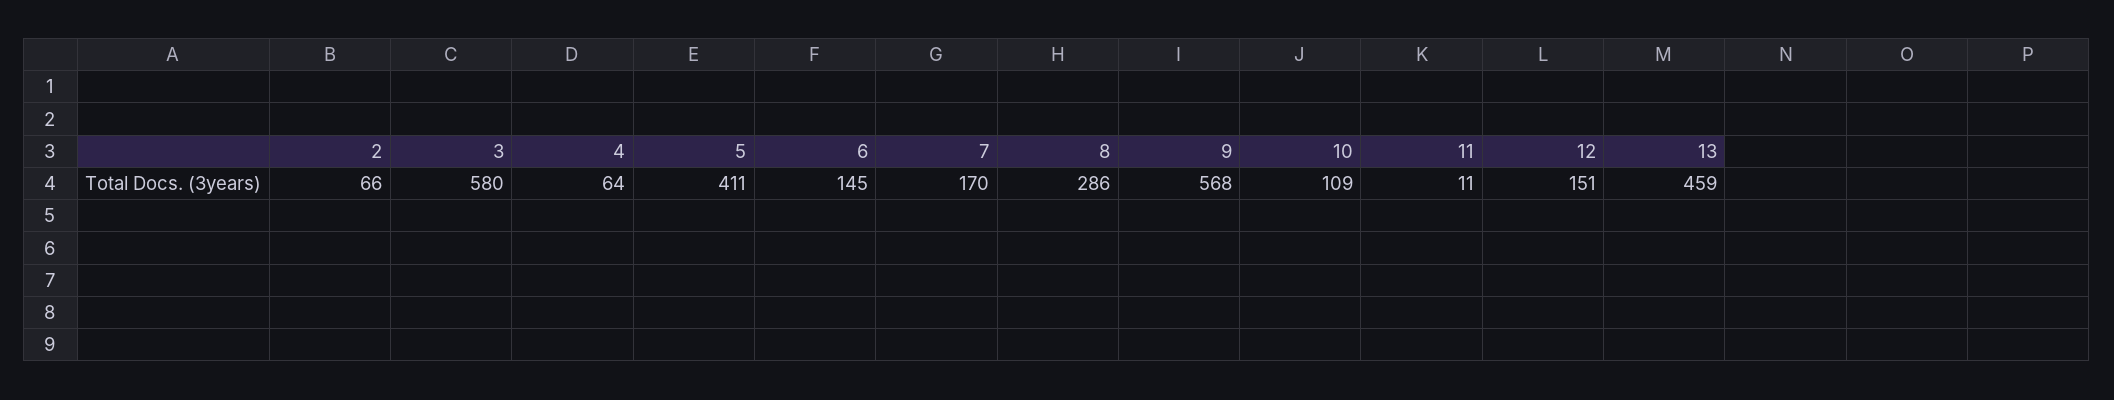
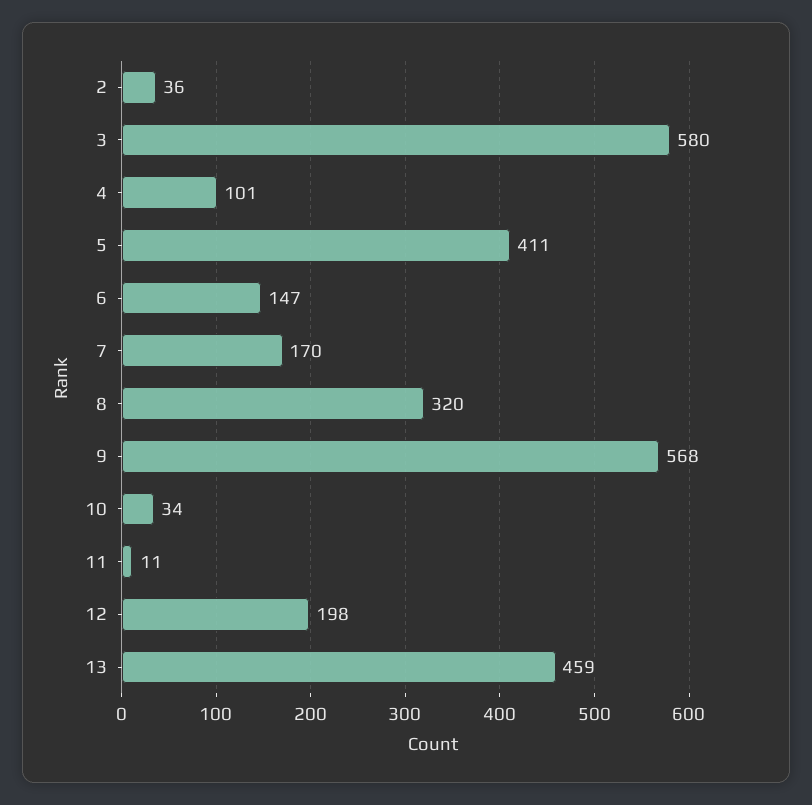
  {
-   "2": 66,
+   "2": 36,
    "3": 580,
-   "4": 64,
+   "4": 101,
    "5": 411,
-   "6": 145,
+   "6": 147,
    "7": 170,
-   "8": 286,
+   "8": 320,
    "9": 568,
-   "10": 109,
+   "10": 34,
    "11": 11,
-   "12": 151,
+   "12": 198,
    "13": 459
  }

